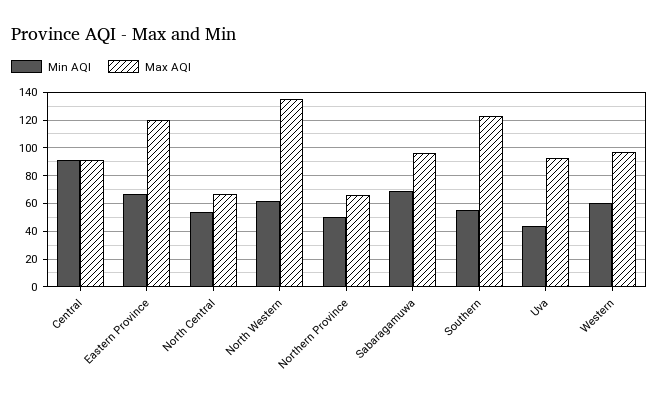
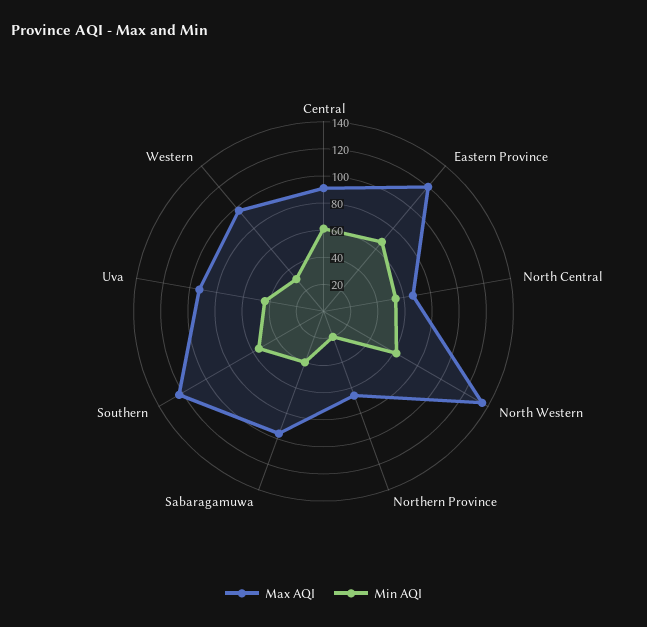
  {
    "Min AQI": {
-     "Central": 90,
+     "Central": 60,
      "Eastern Province": 65,
      "North Central": 55,
      "North Western": 60,
-     "Northern Province": 50,
+     "Northern Province": 20,
-     "Sabaragamuwa": 70,
+     "Sabaragamuwa": 40,
      "Southern": 55,
      "Uva": 45,
-     "Western": 60
+     "Western": 30
    },
    "Max AQI": {
      "Central": 90,
      "Eastern Province": 120,
      "North Central": 65,
      "North Western": 135,
      "Northern Province": 65,
      "Sabaragamuwa": 95,
      "Southern": 125,
      "Uva": 95,
      "Western": 95
    }
  }

